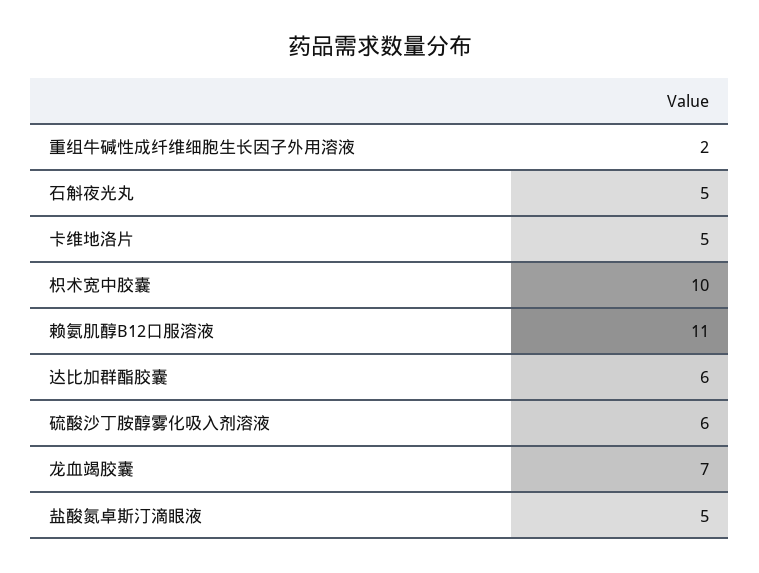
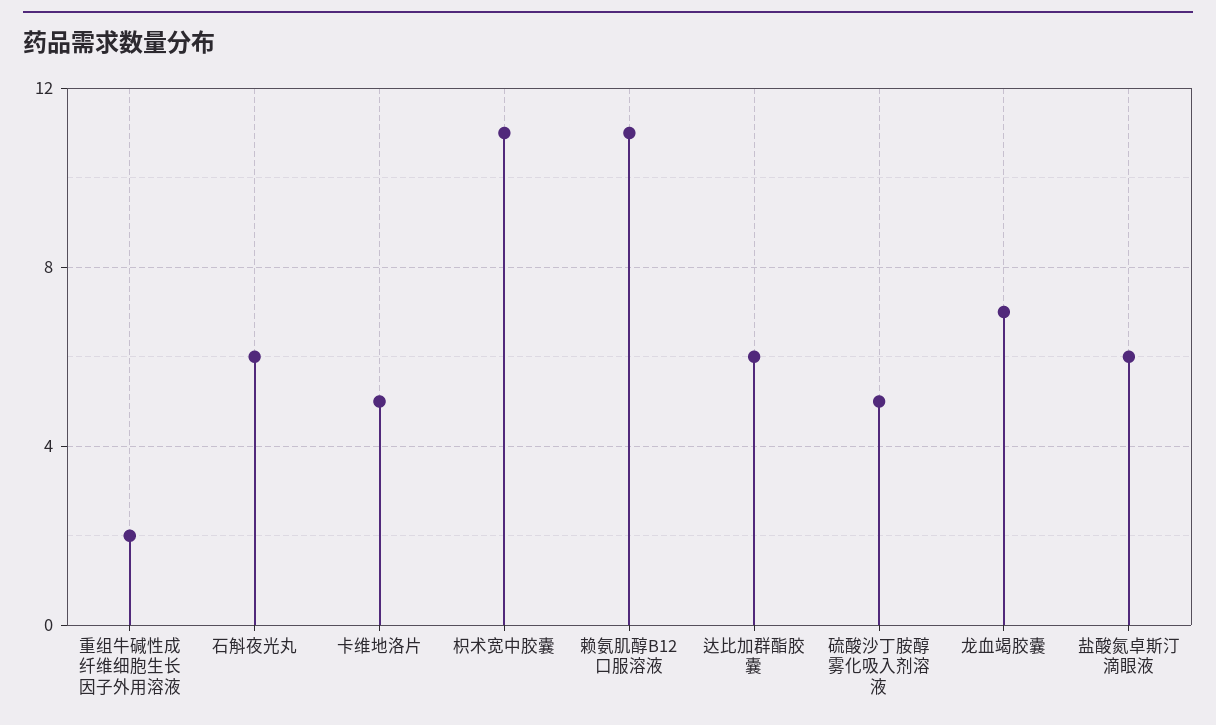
  {
    "重组牛碱性成纤维细胞生长因子外用溶液": 2,
-   "石斛夜光丸": 5,
+   "石斛夜光丸": 6,
    "卡维地洛片": 5,
-   "枳术宽中胶囊": 10,
+   "枳术宽中胶囊": 11,
    "赖氨肌醇B12口服溶液": 11,
    "达比加群酯胶囊": 6,
-   "硫酸沙丁胺醇雾化吸入剂溶液": 6,
+   "硫酸沙丁胺醇雾化吸入剂溶液": 5,
    "龙血竭胶囊": 7,
-   "盐酸氮卓斯汀滴眼液": 5
+   "盐酸氮卓斯汀滴眼液": 6
  }

